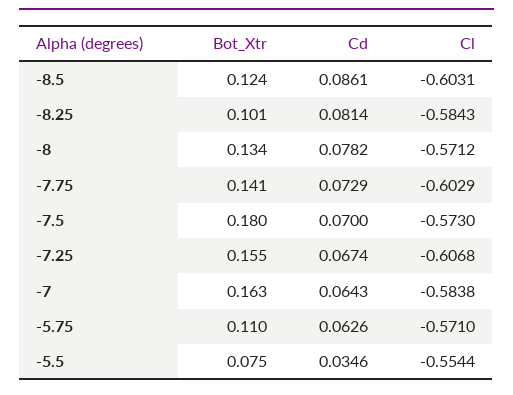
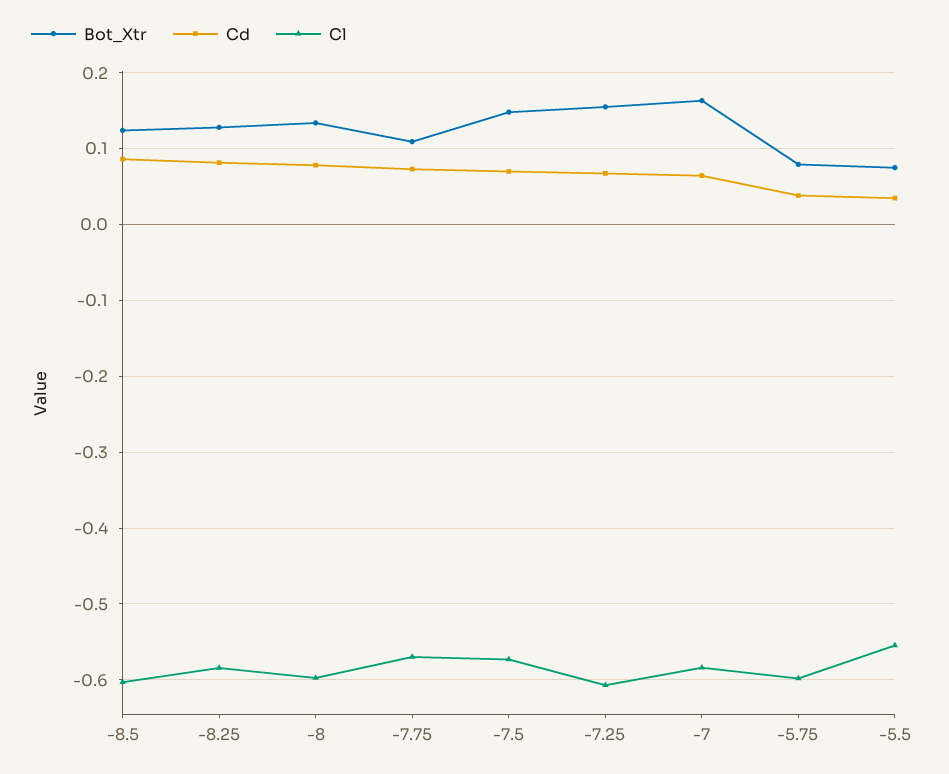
  {
    "Bot_Xtr": {
      "-8.5": 0.124,
-     "-8.25": 0.101,
+     "-8.25": 0.13,
      "-8": 0.134,
-     "-7.75": 0.141,
+     "-7.75": 0.11,
-     "-7.5": 0.18,
+     "-7.5": 0.15,
      "-7.25": 0.155,
      "-7": 0.163,
-     "-5.75": 0.11,
+     "-5.75": 0.08,
      "-5.5": 0.075
    },
    "Cd": {
      "-8.5": 0.0861,
      "-8.25": 0.0814,
      "-8": 0.0782,
      "-7.75": 0.0729,
      "-7.5": 0.07,
      "-7.25": 0.0674,
      "-7": 0.0643,
-     "-5.75": 0.0626,
+     "-5.75": 0.04,
      "-5.5": 0.0346
    },
    "Cl": {
      "-8.5": -0.6031,
      "-8.25": -0.5843,
-     "-8": -0.5712,
+     "-8": -0.6,
-     "-7.75": -0.6029,
+     "-7.75": -0.57,
      "-7.5": -0.573,
      "-7.25": -0.6068,
      "-7": -0.5838,
-     "-5.75": -0.571,
+     "-5.75": -0.6,
      "-5.5": -0.5544
    }
  }

